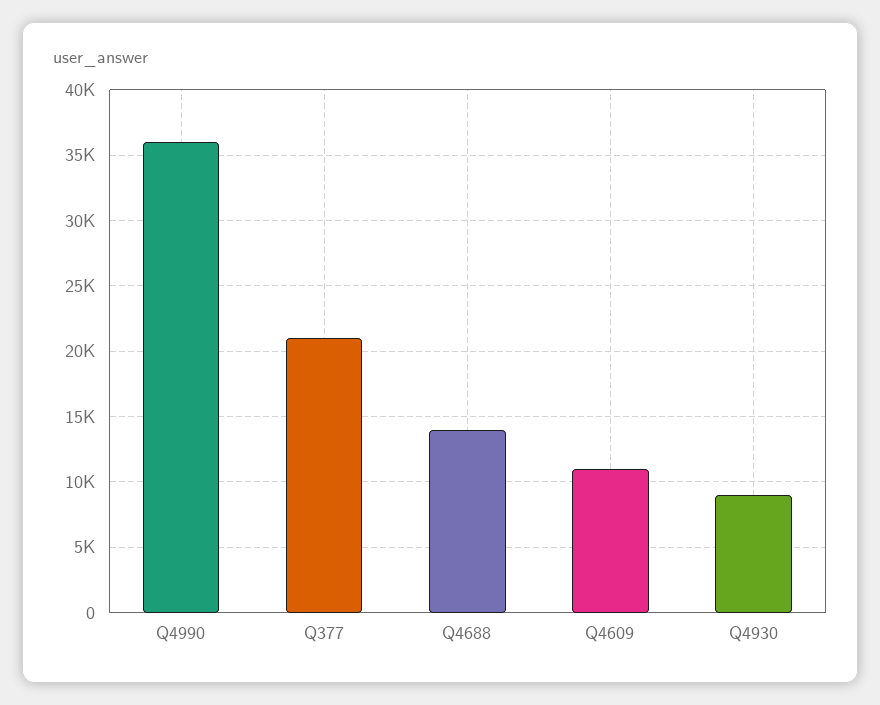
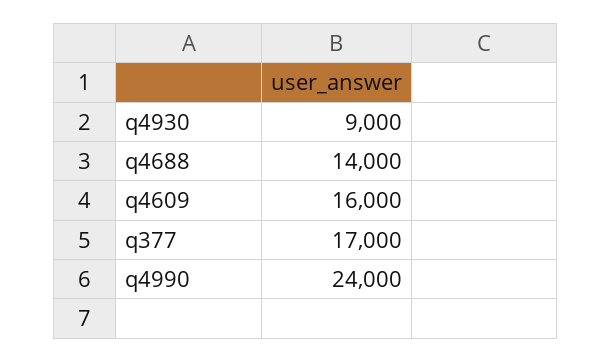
  {
-   "Q4990": 36000,
+   "Q4990": 24000,
-   "Q377": 21000,
+   "Q377": 17000,
    "Q4688": 14000,
-   "Q4609": 11000,
+   "Q4609": 16000,
    "Q4930": 9000
  }

